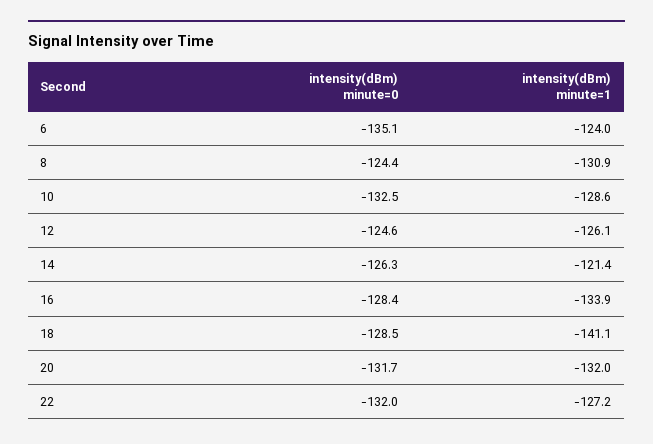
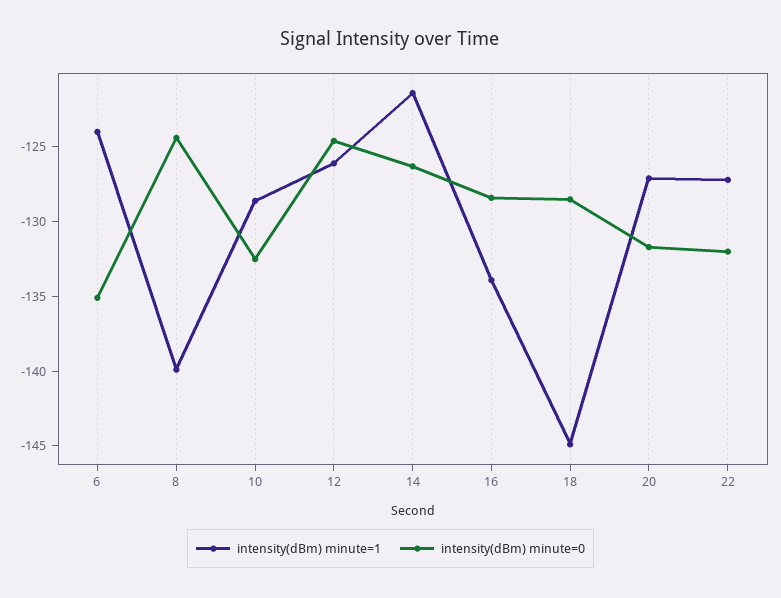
  {
    "intensity(dBm) minute=0": {
      "6": -135.1,
      "8": -124.4,
      "10": -132.5,
      "12": -124.6,
      "14": -126.3,
      "16": -128.4,
      "18": -128.5,
      "20": -131.7,
      "22": -132
    },
    "intensity(dBm) minute=1": {
      "6": -124,
-     "8": -130.9,
+     "8": -140,
      "10": -128.6,
      "12": -126.1,
      "14": -121.4,
      "16": -133.9,
-     "18": -141.1,
+     "18": -145,
-     "20": -132,
+     "20": -127,
      "22": -127.2
    }
  }

